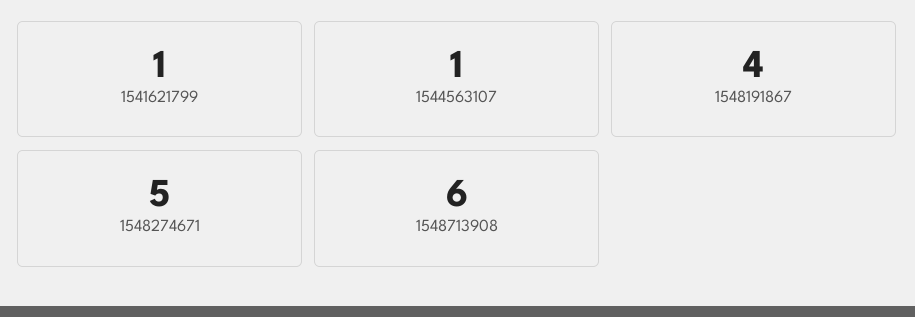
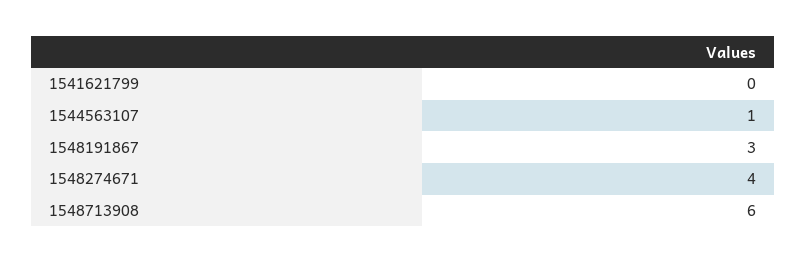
  {
-   "1541621799": 1,
+   "1541621799": 0,
    "1544563107": 1,
-   "1548191867": 4,
+   "1548191867": 3,
-   "1548274671": 5,
+   "1548274671": 4,
    "1548713908": 6
  }

